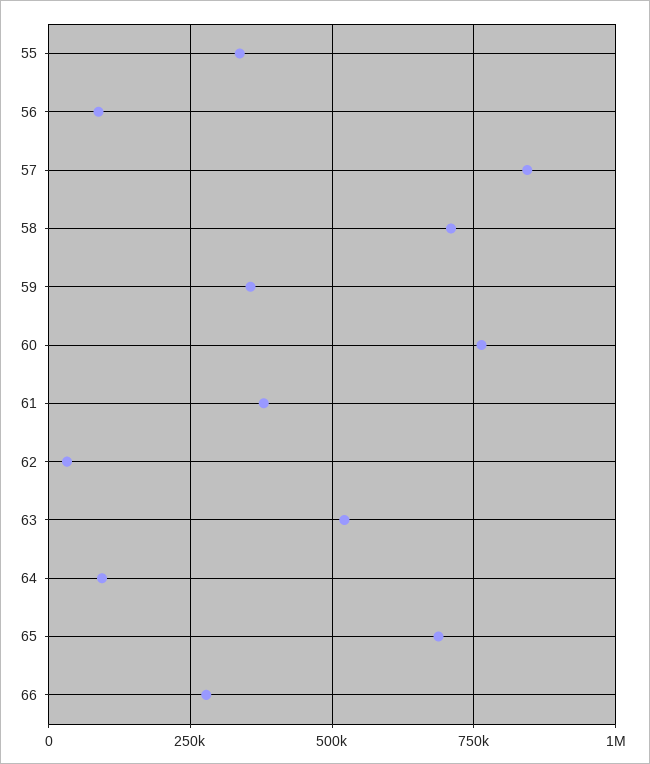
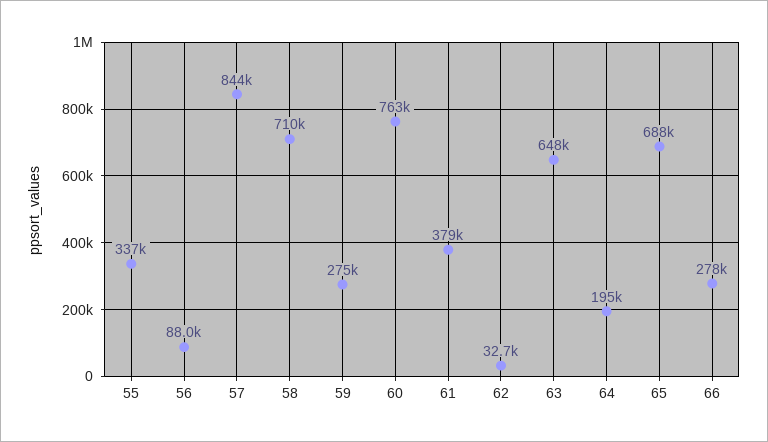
  {
    "55": 337000,
    "56": 88000,
    "57": 844000,
    "58": 710000,
-   "59": 350000,
+   "59": 275000,
    "60": 763000,
    "61": 379000,
    "62": 32700,
-   "63": 525000,
+   "63": 648000,
-   "64": 100000,
+   "64": 195000,
    "65": 688000,
    "66": 278000
  }

